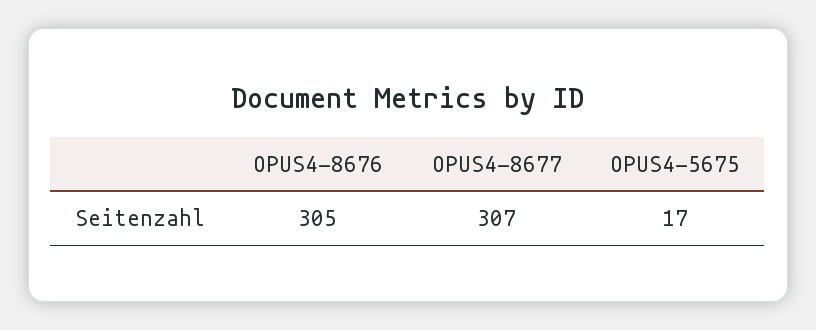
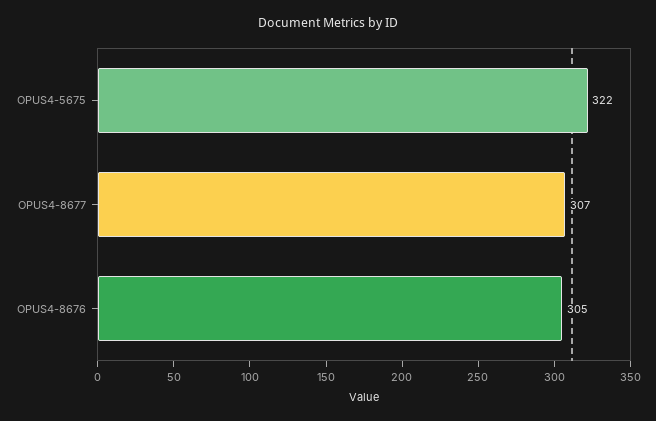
  {
    "OPUS4-8676": 305,
    "OPUS4-8677": 307,
-   "OPUS4-5675": 17
+   "OPUS4-5675": 322
  }

